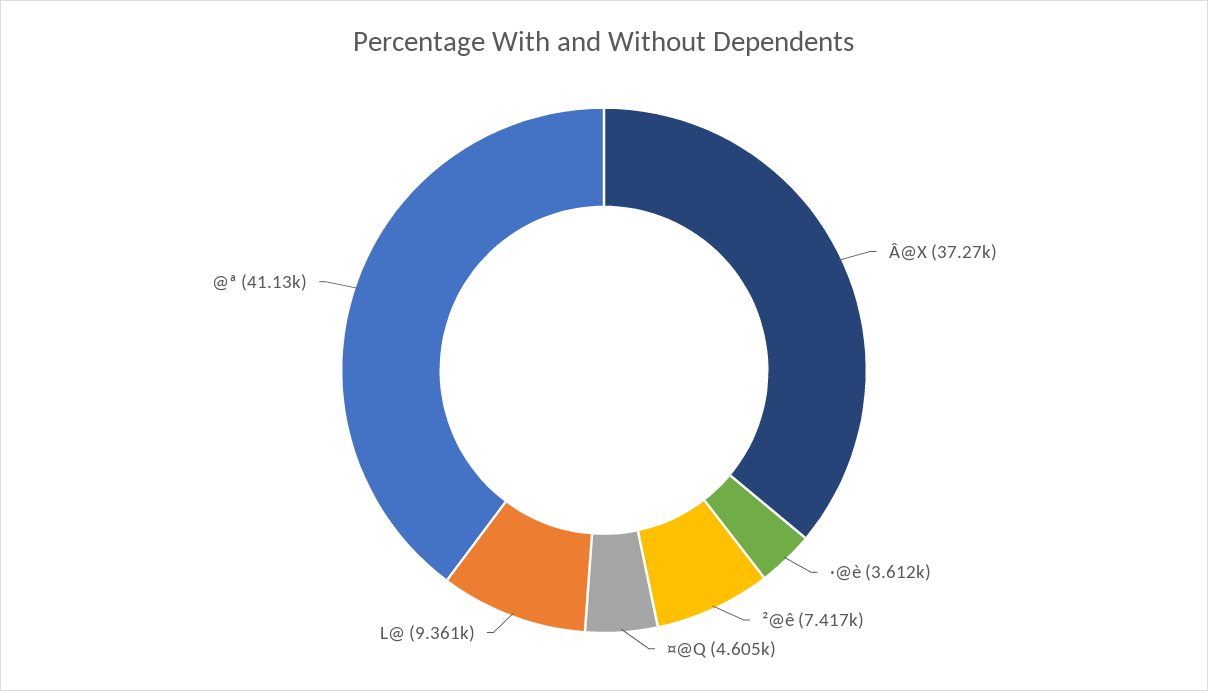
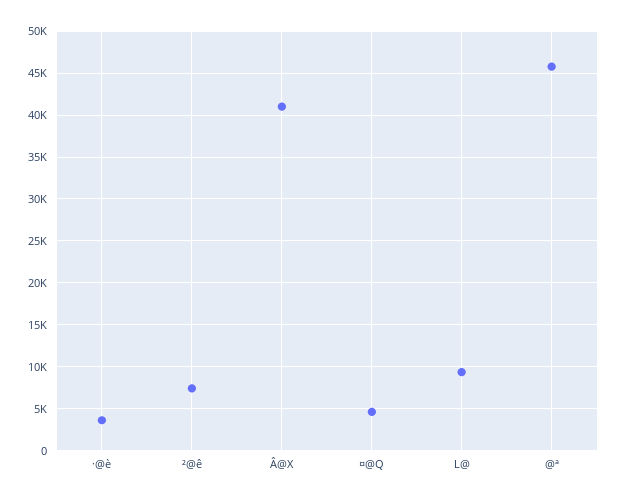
  {
-   "Â@X": 37270,
+   "Â@X": 41000,
    "·@è": 3612,
    "²@ê": 7417,
    "¤@Q": 4605,
    "L@": 9361,
-   "@ª": 41130
+   "@ª": 46000
  }

